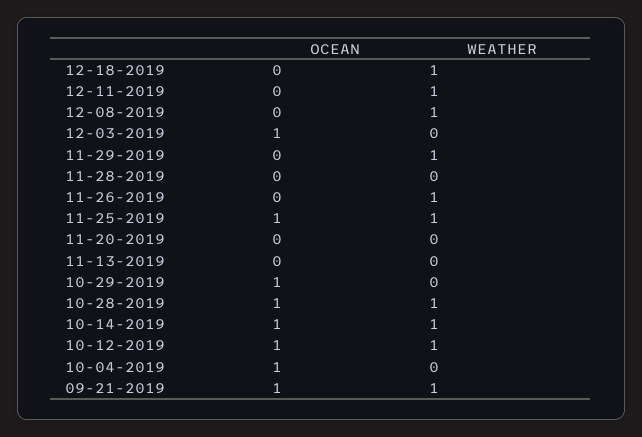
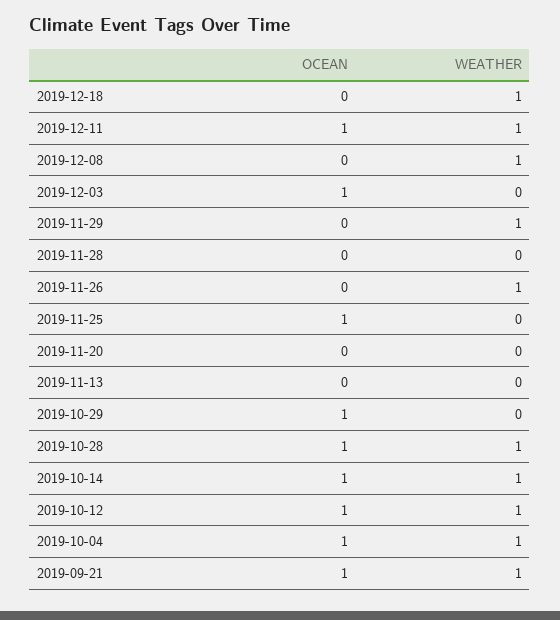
  {
    "OCEAN": {
      "12-18-2019": 0,
-     "12-11-2019": 0,
+     "12-11-2019": 1,
      "12-08-2019": 0,
      "12-03-2019": 1,
      "11-29-2019": 0,
      "11-28-2019": 0,
      "11-26-2019": 0,
      "11-25-2019": 1,
      "11-20-2019": 0,
      "11-13-2019": 0,
      "10-29-2019": 1,
      "10-28-2019": 1,
      "10-14-2019": 1,
      "10-12-2019": 1,
      "10-04-2019": 1,
      "09-21-2019": 1
    },
    "WEATHER": {
      "12-18-2019": 1,
      "12-11-2019": 1,
      "12-08-2019": 1,
      "12-03-2019": 0,
      "11-29-2019": 1,
      "11-28-2019": 0,
      "11-26-2019": 1,
-     "11-25-2019": 1,
+     "11-25-2019": 0,
      "11-20-2019": 0,
      "11-13-2019": 0,
      "10-29-2019": 0,
      "10-28-2019": 1,
      "10-14-2019": 1,
      "10-12-2019": 1,
-     "10-04-2019": 0,
+     "10-04-2019": 1,
      "09-21-2019": 1
    }
  }

